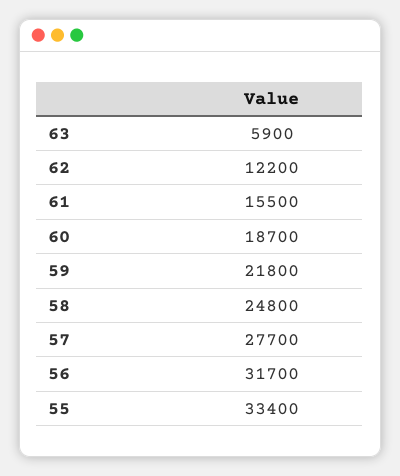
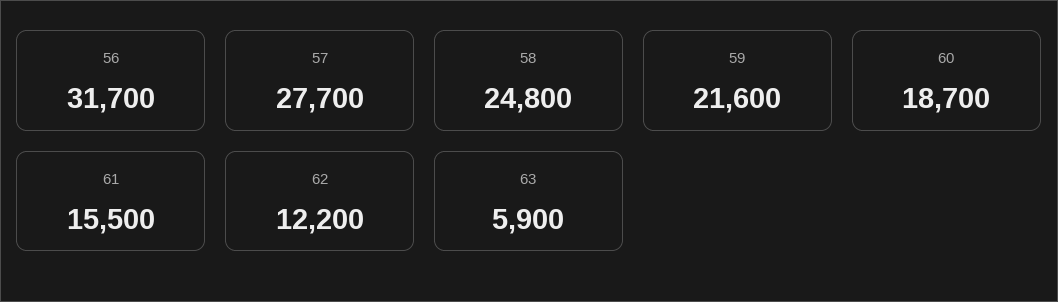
  {
    "63": 5900,
    "62": 12200,
    "61": 15500,
    "60": 18700,
-   "59": 21800,
+   "59": 21600,
    "58": 24800,
    "57": 27700,
-   "56": 31700,
+   "56": 31700
-   "55": 33400
  }

